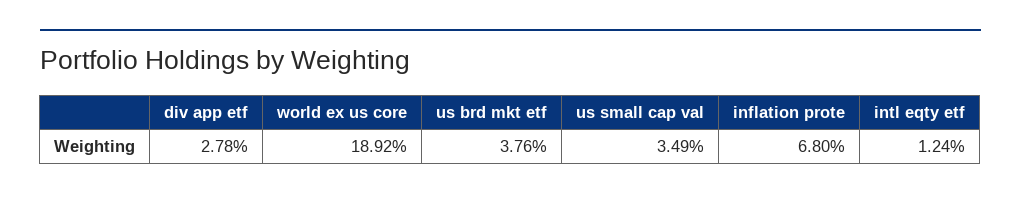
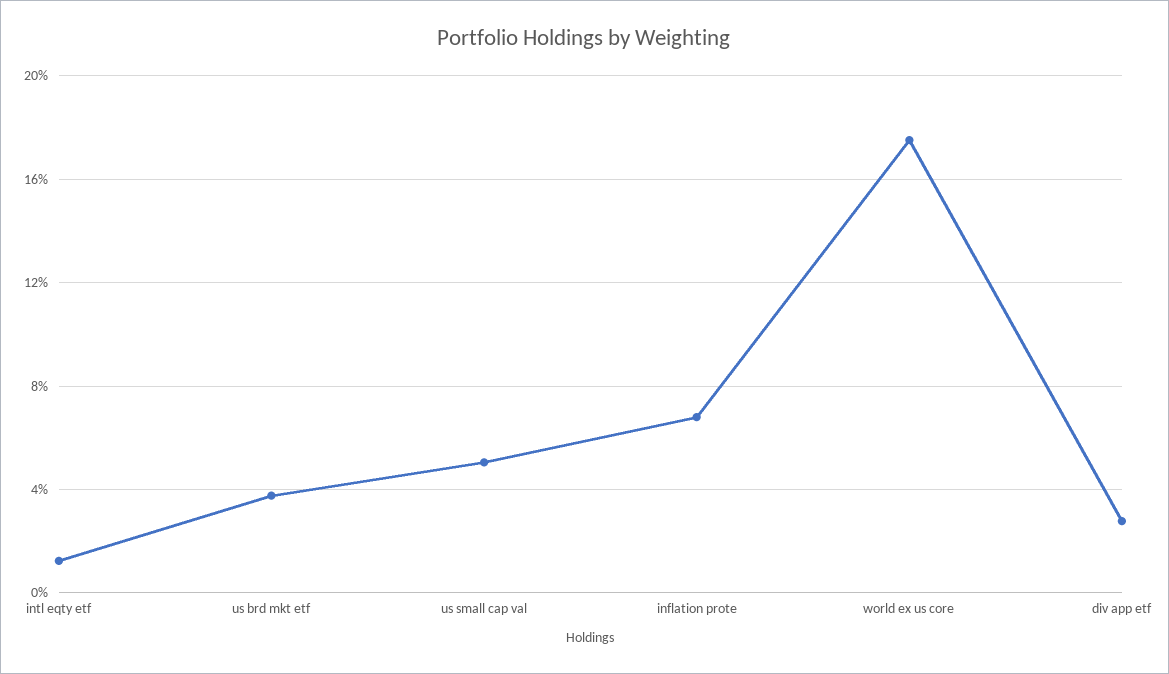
  {
    "div app etf": 2.78,
-   "world ex us core": 18.92,
+   "world ex us core": 17.5,
    "us brd mkt etf": 3.76,
-   "us small cap val": 3.49,
+   "us small cap val": 5,
    "inflation prote": 6.8,
    "intl eqty etf": 1.24
  }

